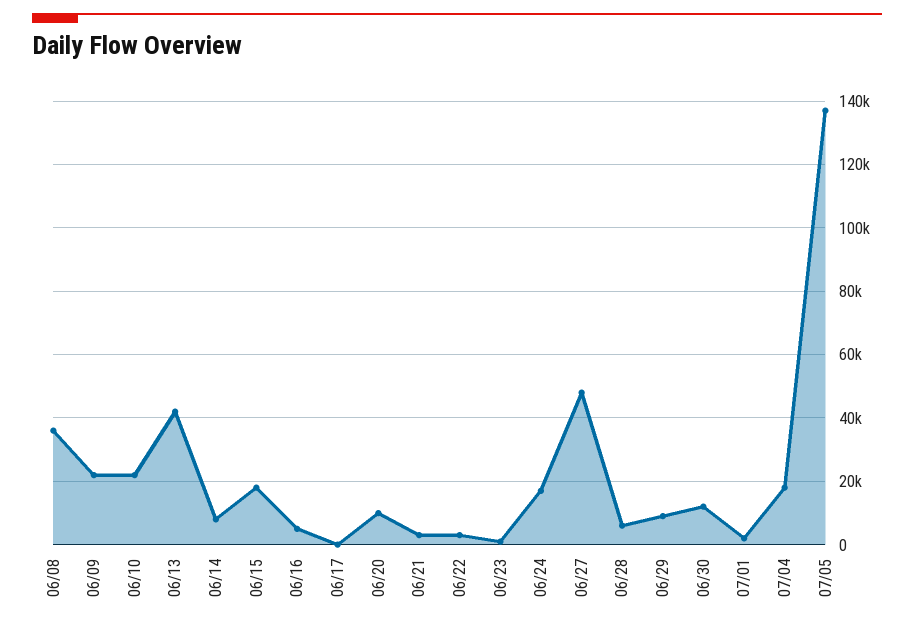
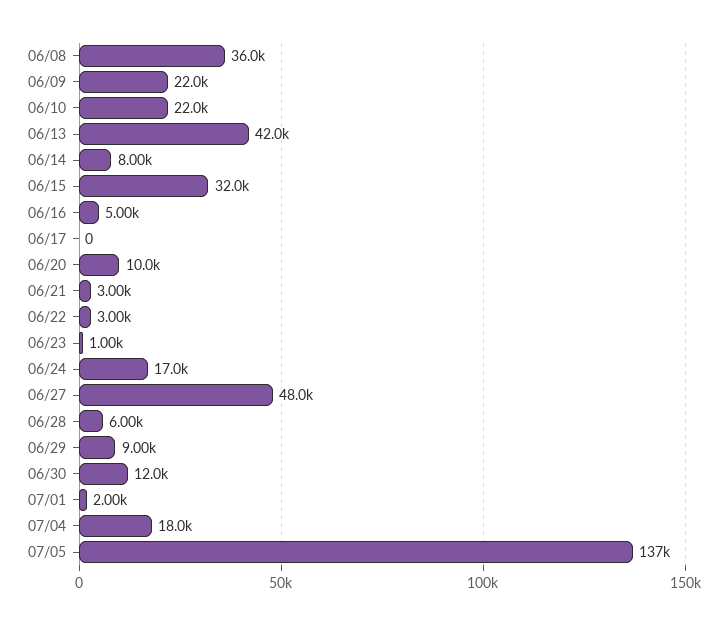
  {
    "06/08": 36000,
    "06/09": 22000,
    "06/10": 22000,
    "06/13": 42000,
    "06/14": 8000,
-   "06/15": 18000,
+   "06/15": 32000,
    "06/16": 5000,
    "06/17": 0,
    "06/20": 10000,
    "06/21": 3000,
    "06/22": 3000,
    "06/23": 1000,
    "06/24": 17000,
    "06/27": 48000,
    "06/28": 6000,
    "06/29": 9000,
    "06/30": 12000,
    "07/01": 2000,
    "07/04": 18000,
    "07/05": 137000
  }

